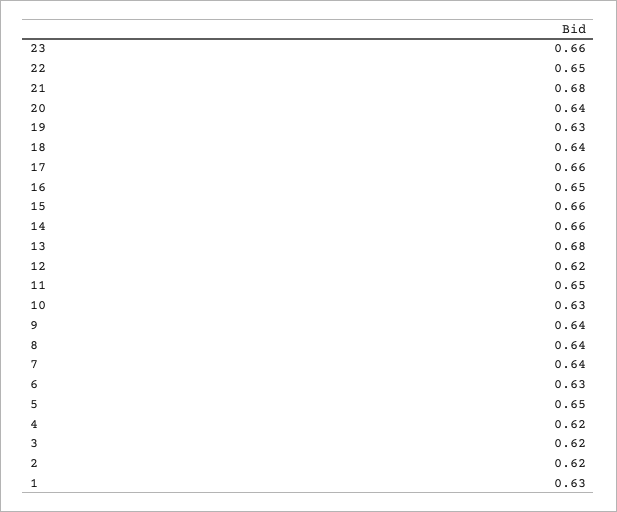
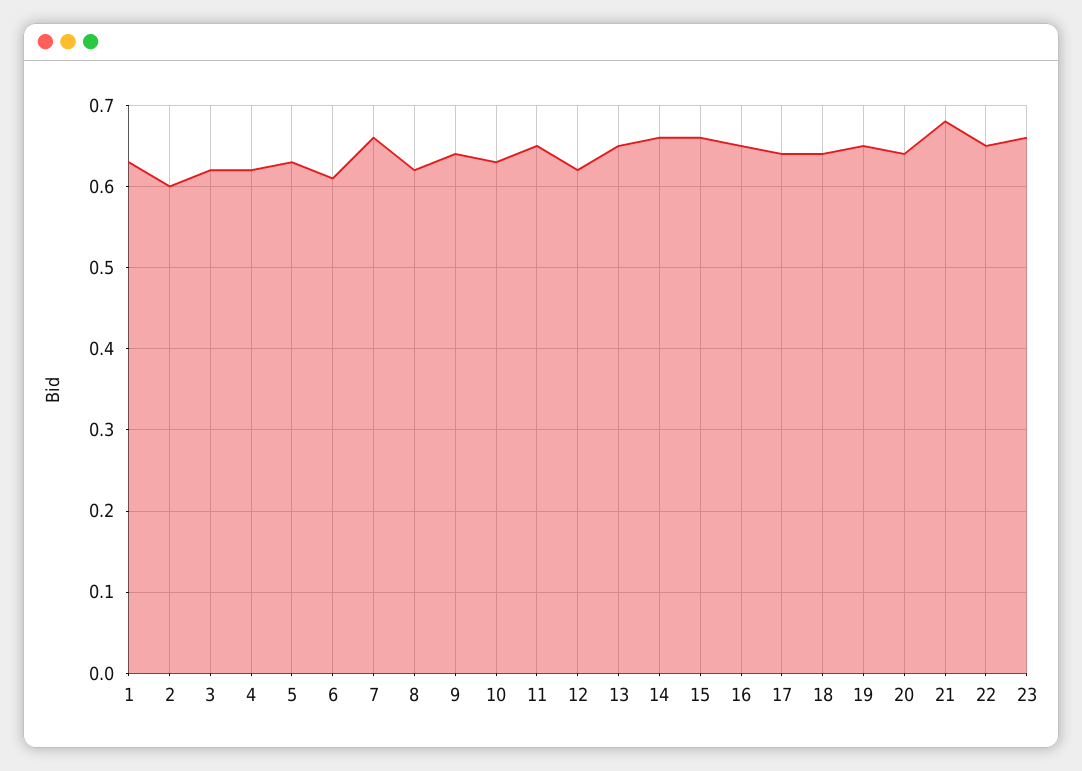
  {
    "23": 0.66,
    "22": 0.65,
    "21": 0.68,
    "20": 0.64,
-   "19": 0.63,
+   "19": 0.65,
    "18": 0.64,
-   "17": 0.66,
+   "17": 0.64,
    "16": 0.65,
    "15": 0.66,
    "14": 0.66,
-   "13": 0.68,
+   "13": 0.65,
    "12": 0.62,
    "11": 0.65,
    "10": 0.63,
    "9": 0.64,
-   "8": 0.64,
+   "8": 0.62,
-   "7": 0.64,
+   "7": 0.66,
-   "6": 0.63,
+   "6": 0.61,
-   "5": 0.65,
+   "5": 0.63,
    "4": 0.62,
    "3": 0.62,
-   "2": 0.62,
+   "2": 0.6,
    "1": 0.63
  }

